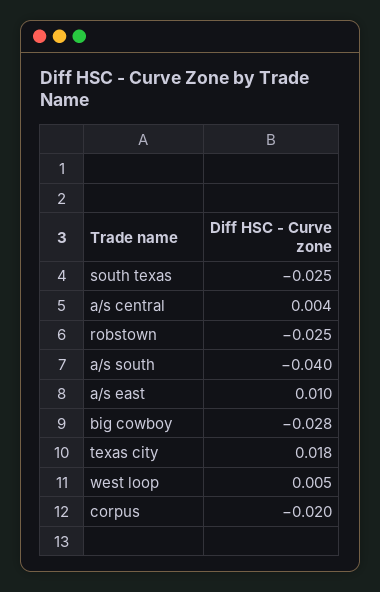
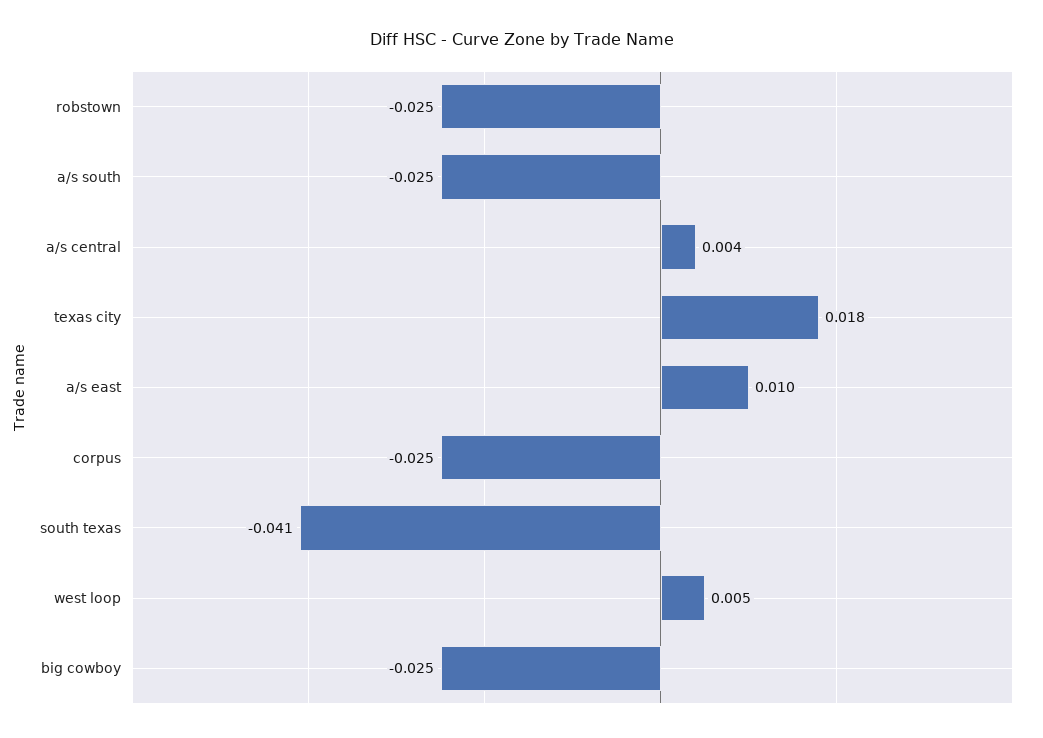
  {
-   "south texas": -0.025,
+   "south texas": -0.041,
    "a/s central": 0.004,
    "robstown": -0.025,
-   "a/s south": -0.04,
+   "a/s south": -0.025,
    "a/s east": 0.01,
-   "big cowboy": -0.028,
+   "big cowboy": -0.025,
    "texas city": 0.018,
    "west loop": 0.005,
-   "corpus": -0.02
+   "corpus": -0.025
  }

